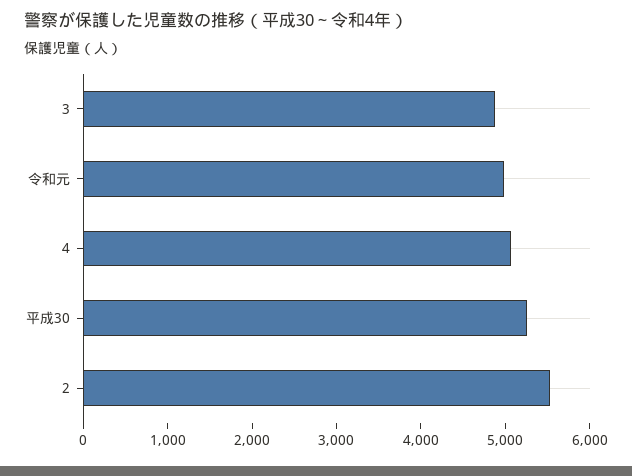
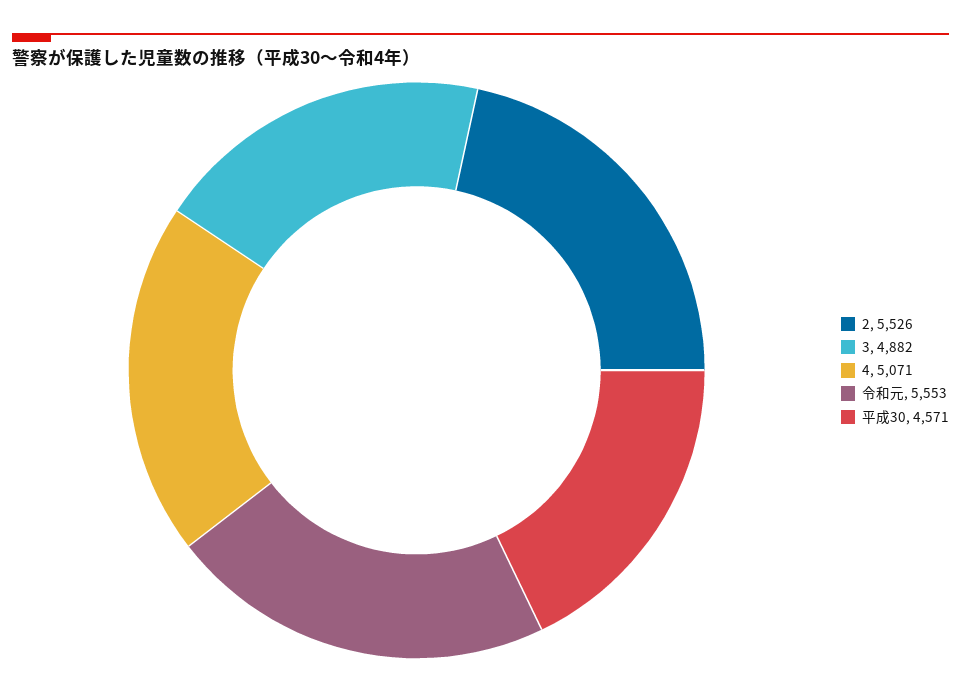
  {
    "3": 4882,
-   "令和元": 5000,
+   "令和元": 5553,
    "4": 5071,
-   "平成30": 5200,
+   "平成30": 4571,
    "2": 5526
  }

